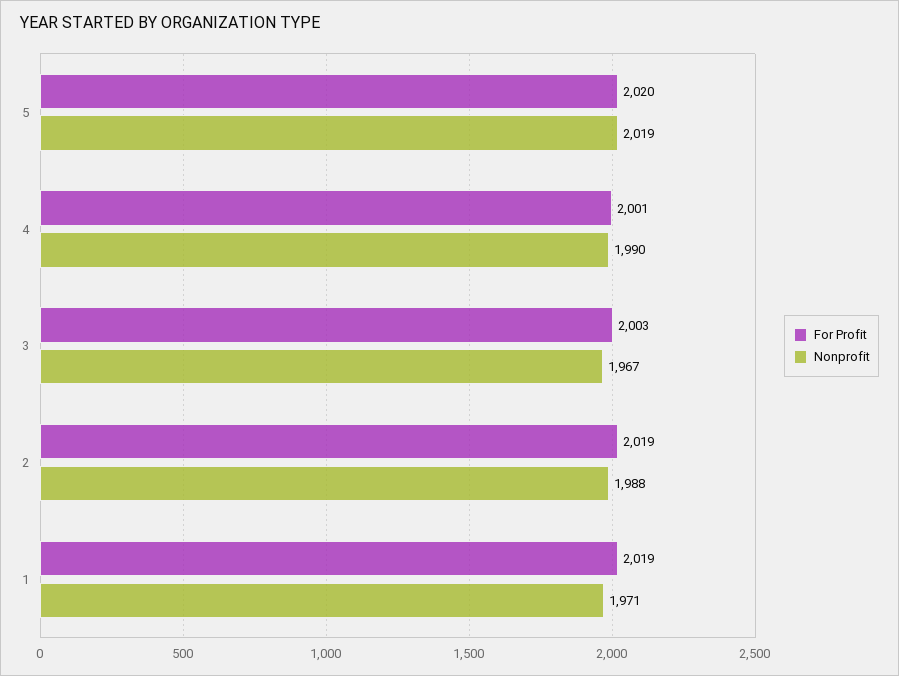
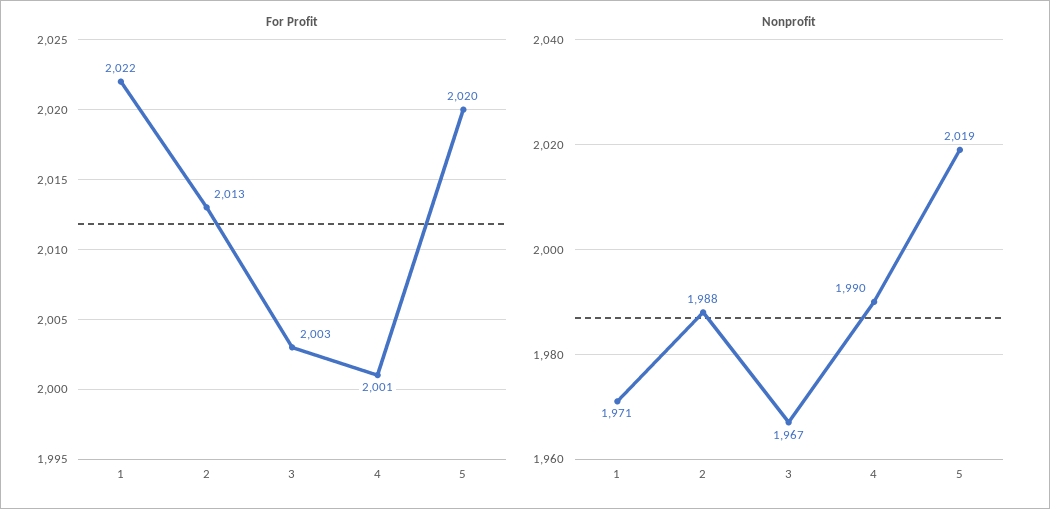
  {
    "For Profit": {
      "5": 2020,
      "4": 2001,
      "3": 2003,
-     "2": 2019,
+     "2": 2013,
-     "1": 2019
+     "1": 2022
    },
    "Nonprofit": {
      "5": 2019,
      "4": 1990,
      "3": 1967,
      "2": 1988,
      "1": 1971
    }
  }

